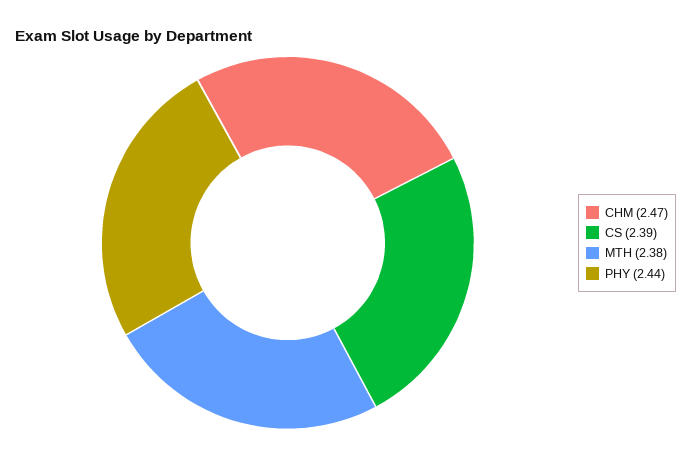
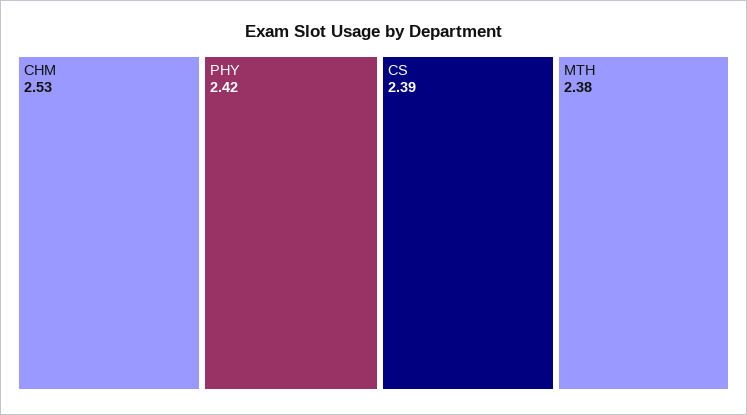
  {
-   "CHM": 2.47,
+   "CHM": 2.53,
    "CS": 2.39,
    "MTH": 2.38,
-   "PHY": 2.44
+   "PHY": 2.42
  }

